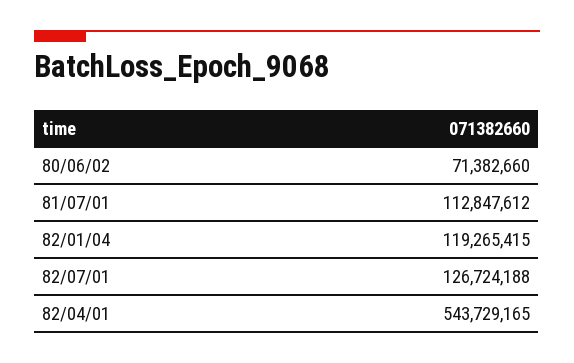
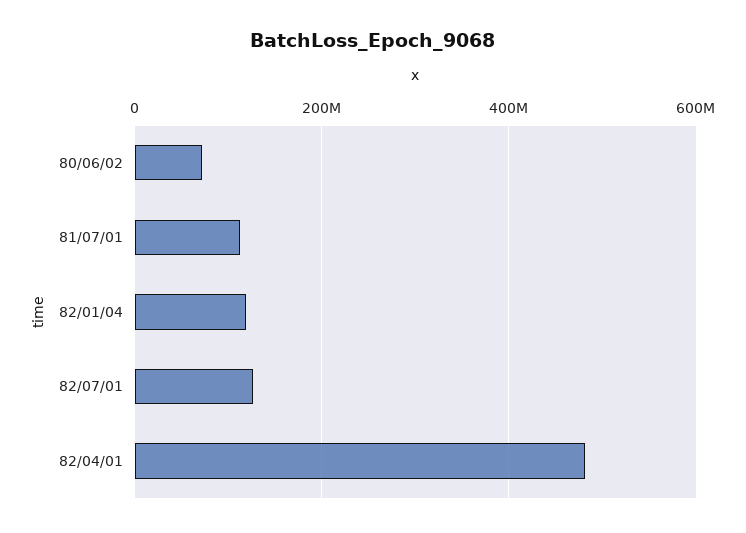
  {
    "80/06/02": 71382660,
    "81/07/01": 112847612,
    "82/01/04": 119265415,
    "82/07/01": 126724188,
-   "82/04/01": 543729165
+   "82/04/01": 480000000
  }

